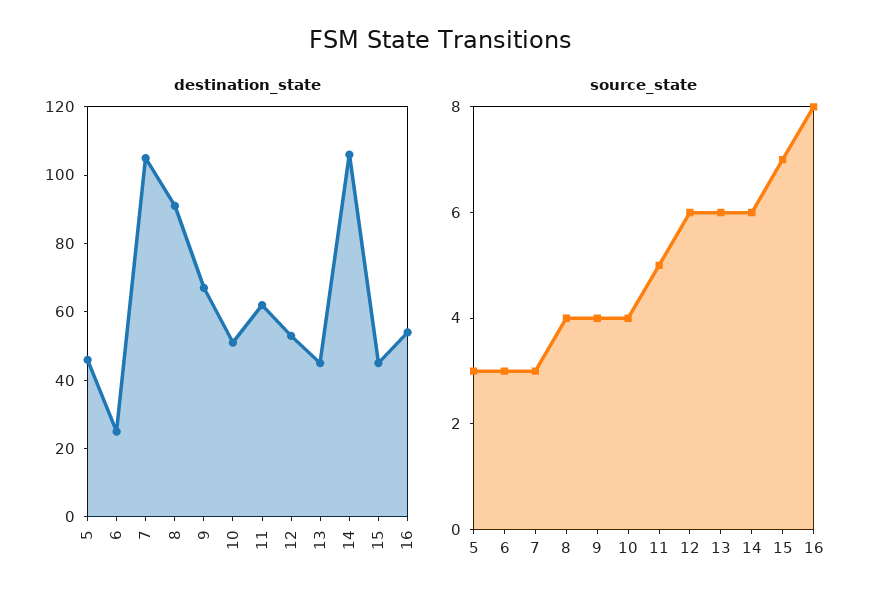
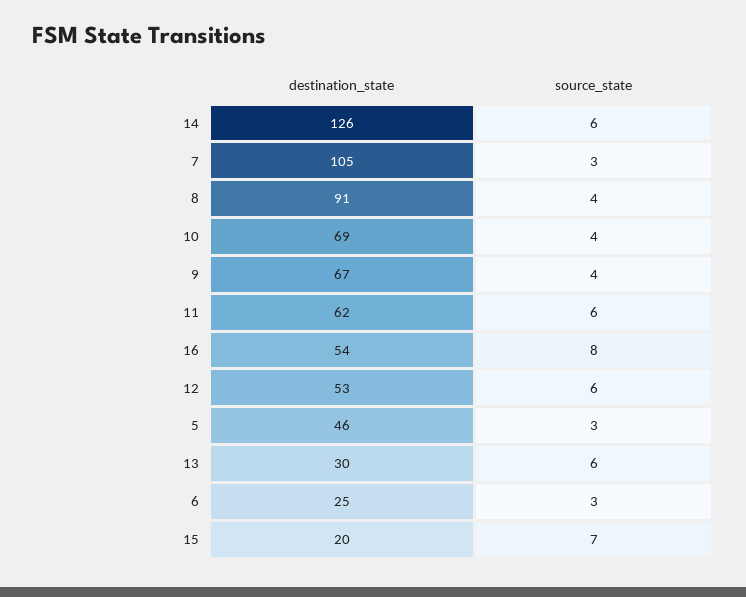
  {
    "destination_state": {
      "5": 46,
      "6": 25,
      "7": 105,
      "8": 91,
      "9": 67,
-     "10": 50,
+     "10": 69,
      "11": 62,
      "12": 53,
-     "13": 45,
+     "13": 30,
-     "14": 105,
+     "14": 126,
-     "15": 45,
+     "15": 20,
      "16": 54
    },
    "source_state": {
      "5": 3,
      "6": 3,
      "7": 3,
      "8": 4,
      "9": 4,
      "10": 4,
-     "11": 5,
+     "11": 6,
      "12": 6,
      "13": 6,
      "14": 6,
      "15": 7,
      "16": 8
    }
  }

